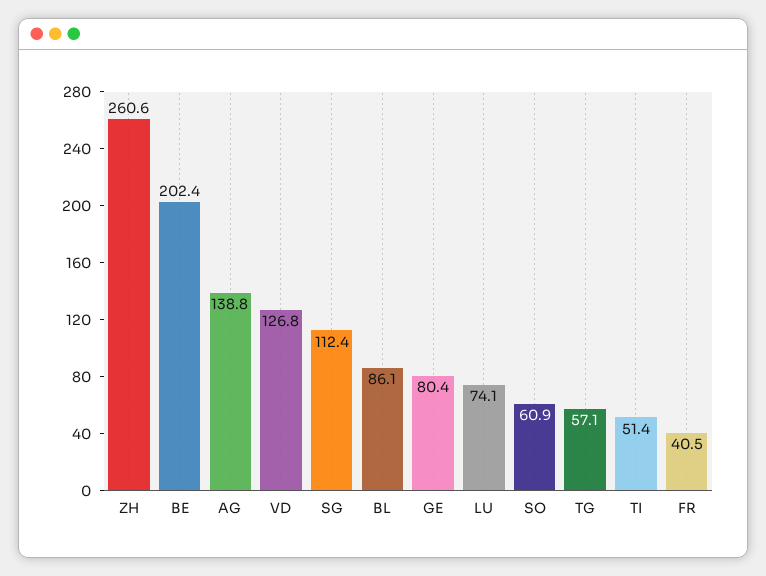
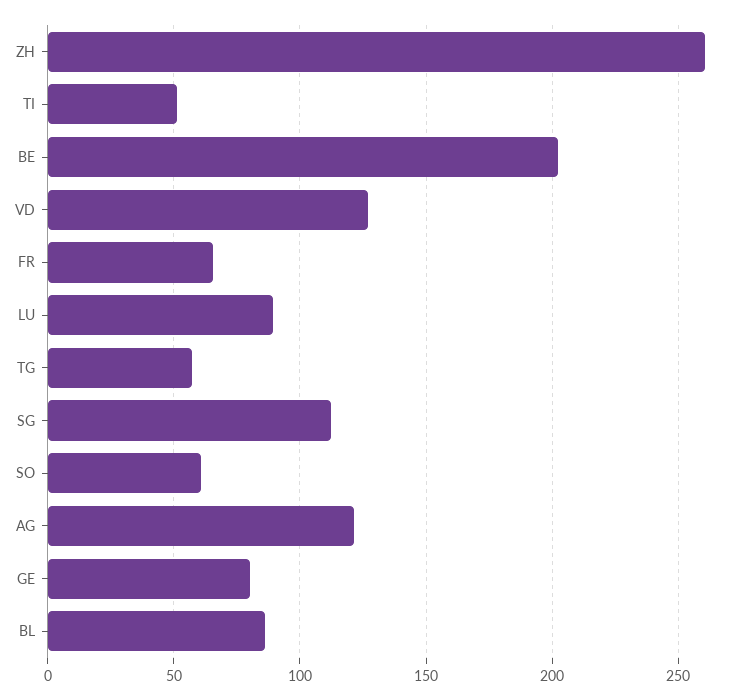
  {
    "ZH": 260.6,
    "BE": 202.4,
-   "AG": 138.8,
+   "AG": 120,
    "VD": 126.8,
    "SG": 112.4,
    "BL": 86.1,
    "GE": 80.4,
-   "LU": 74.1,
+   "LU": 90,
    "SO": 60.9,
    "TG": 57.1,
    "TI": 51.4,
-   "FR": 40.5
+   "FR": 65
  }

